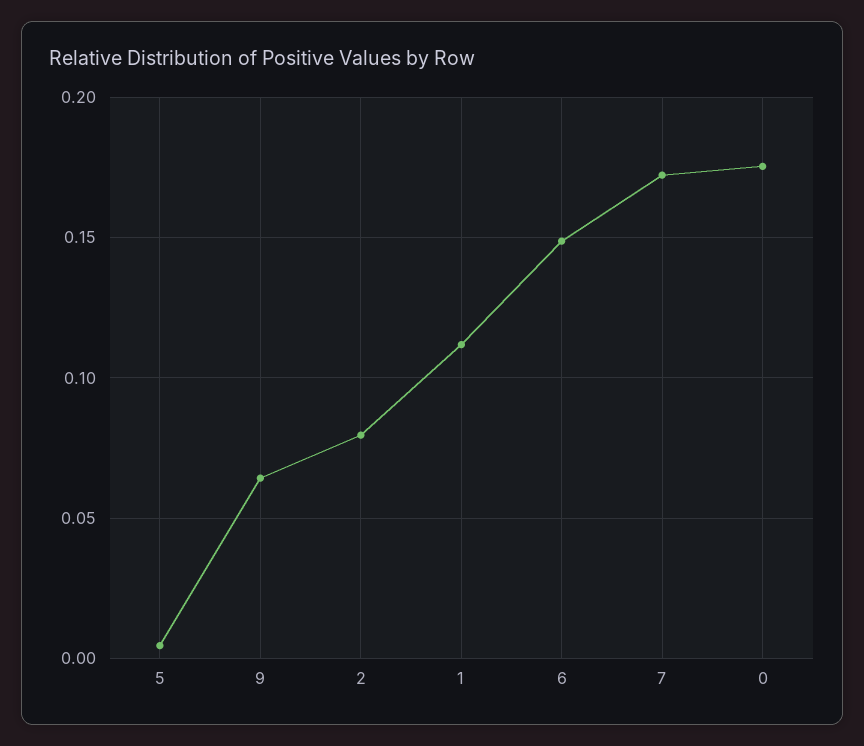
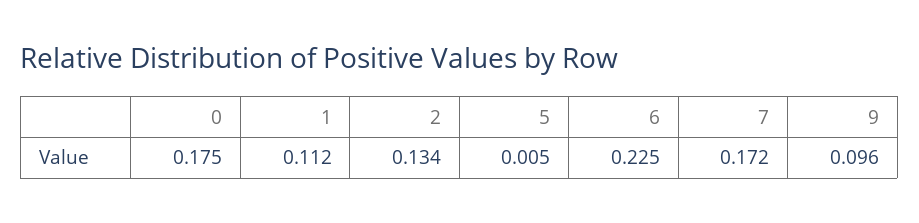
  {
    "5": 0.005,
-   "9": 0.065,
+   "9": 0.096,
-   "2": 0.08,
+   "2": 0.134,
    "1": 0.112,
-   "6": 0.15,
+   "6": 0.225,
    "7": 0.172,
    "0": 0.175
  }

